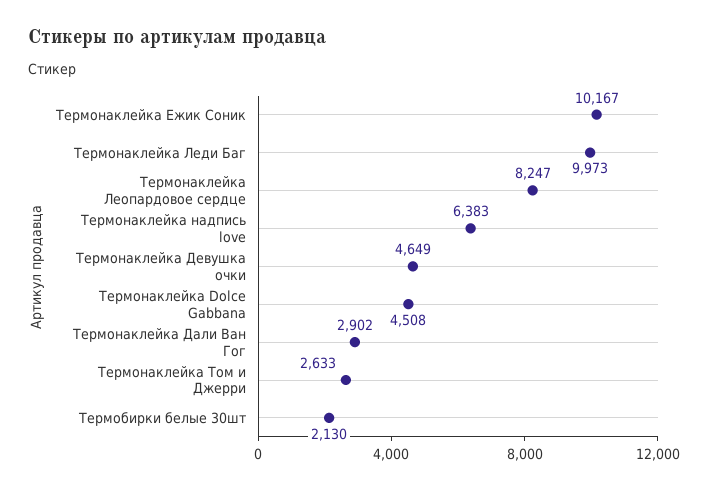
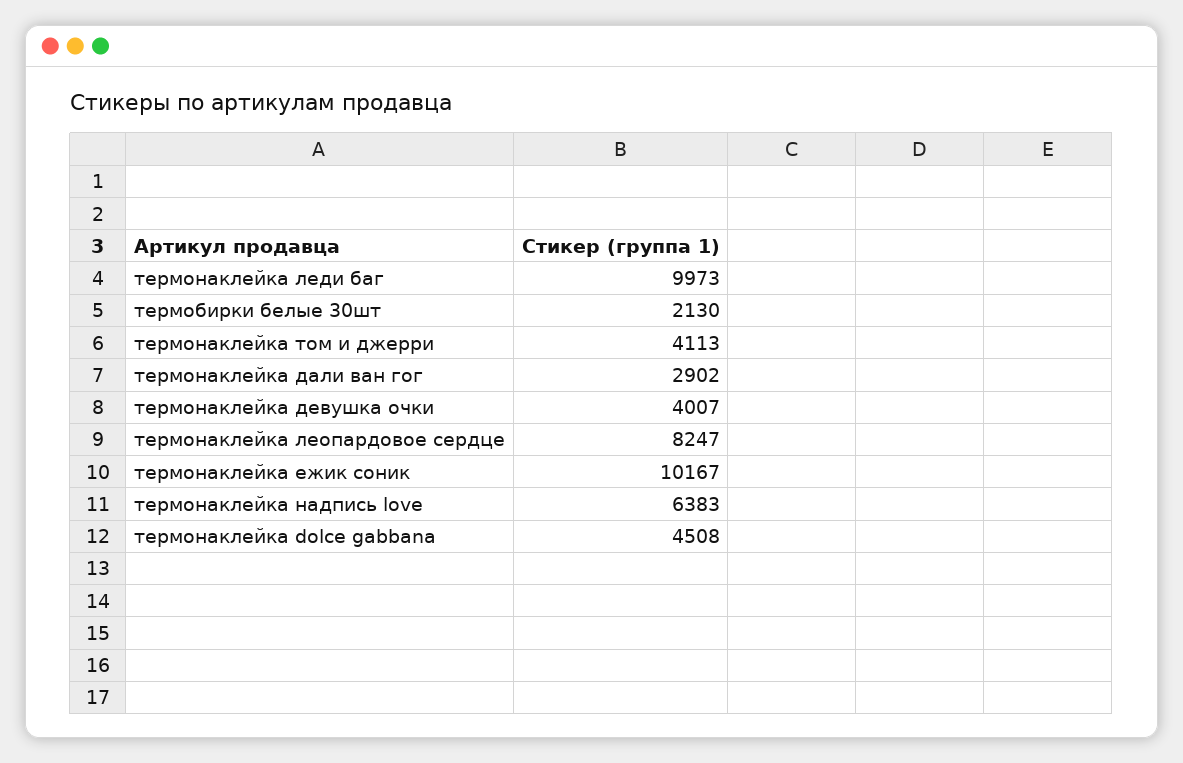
  {
    "Термонаклейка Ежик Соник": 10167,
    "Термонаклейка Леди Баг": 9973,
    "Термонаклейка Леопардовое сердце": 8247,
    "Термонаклейка надпись love": 6383,
-   "Термонаклейка Девушка очки": 4649,
+   "Термонаклейка Девушка очки": 4007,
    "Термонаклейка Dolce Gabbana": 4508,
    "Термонаклейка Дали Ван Гог": 2902,
-   "Термонаклейка Том и Джерри": 2633,
+   "Термонаклейка Том и Джерри": 4113,
    "Термобирки белые 30шт": 2130
  }

